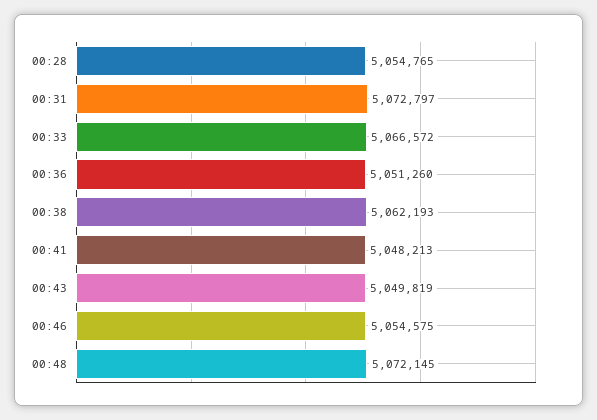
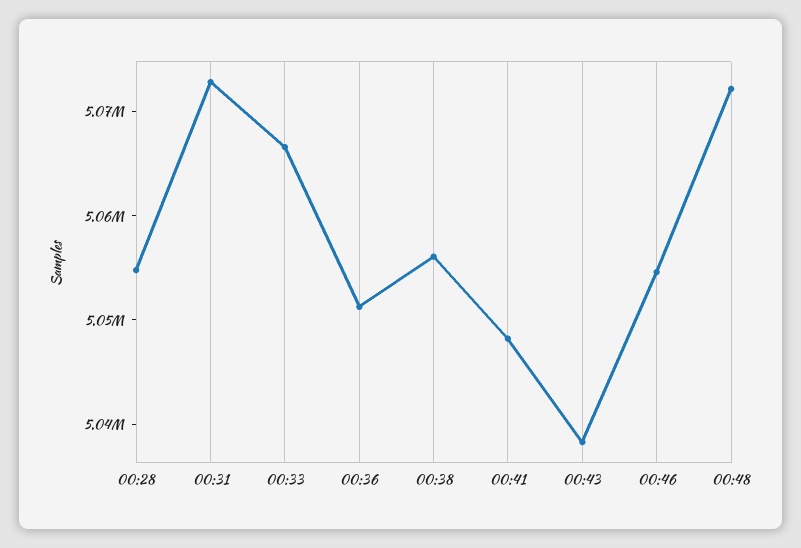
  {
    "00:28": 5054765,
    "00:31": 5072797,
    "00:33": 5066572,
    "00:36": 5051260,
-   "00:38": 5062193,
+   "00:38": 5056000,
    "00:41": 5048213,
-   "00:43": 5049819,
+   "00:43": 5038000,
    "00:46": 5054575,
    "00:48": 5072145
  }

